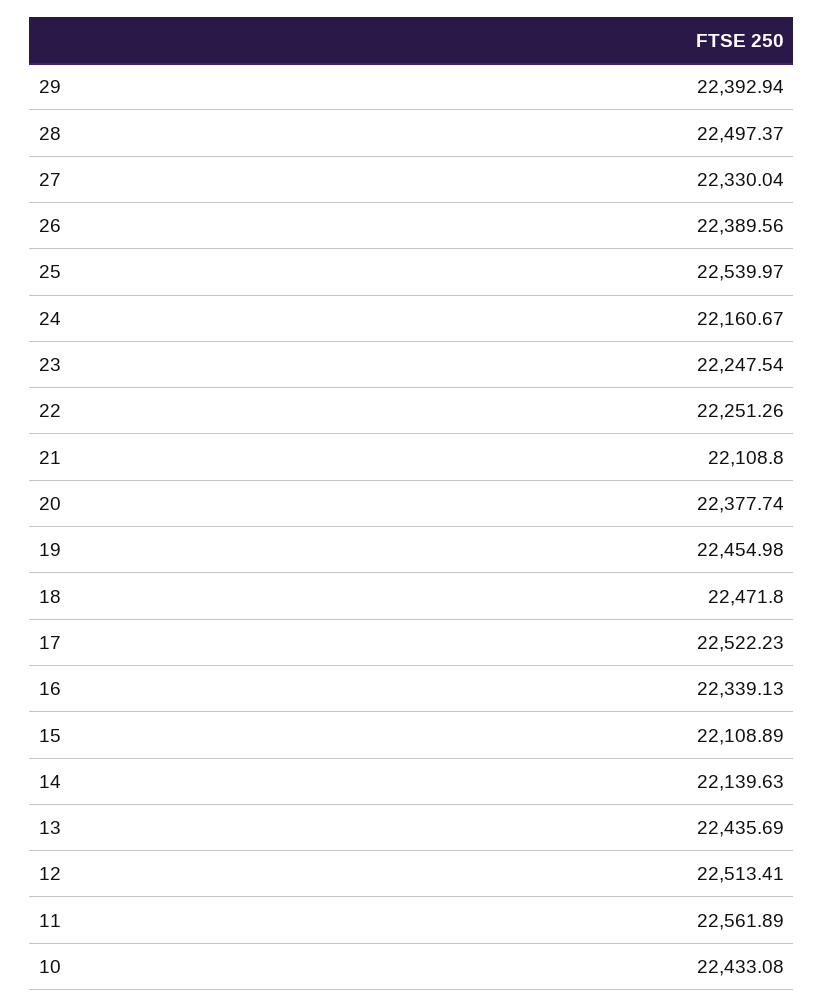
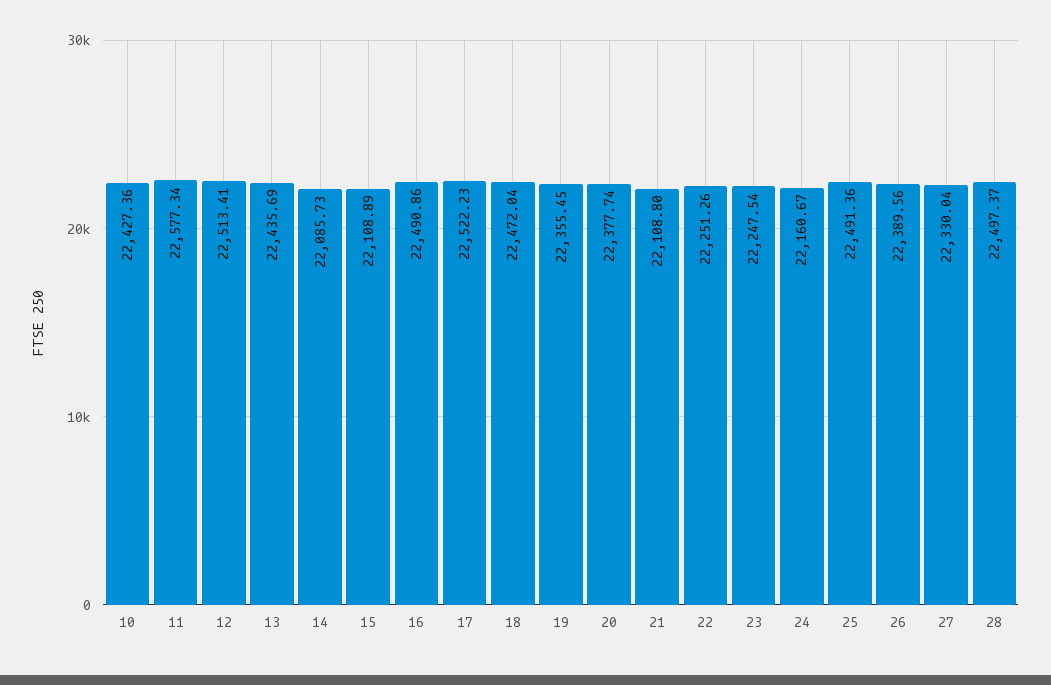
  {
-   "29": 22392.94,
    "28": 22497.37,
    "27": 22330.04,
    "26": 22389.56,
-   "25": 22539.97,
+   "25": 22491.36,
    "24": 22160.67,
    "23": 22247.54,
    "22": 22251.26,
    "21": 22108.8,
    "20": 22377.74,
-   "19": 22454.98,
+   "19": 22355.45,
-   "18": 22471.8,
+   "18": 22472.04,
    "17": 22522.23,
-   "16": 22339.13,
+   "16": 22490.86,
    "15": 22108.89,
-   "14": 22139.63,
+   "14": 22085.73,
    "13": 22435.69,
    "12": 22513.41,
-   "11": 22561.89,
+   "11": 22577.34,
-   "10": 22433.08
+   "10": 22427.36
  }

